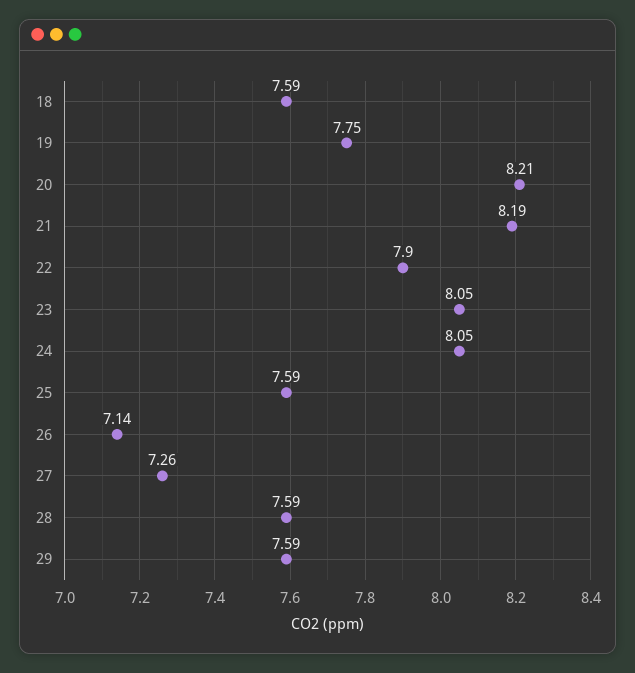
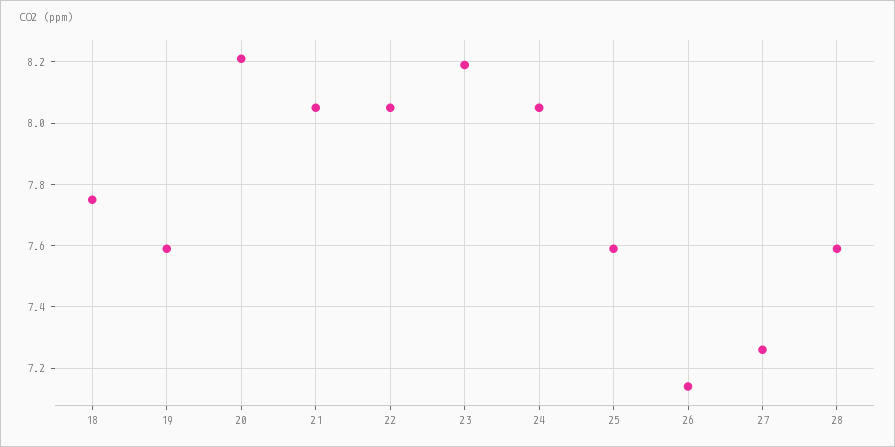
  {
-   "18": 7.59,
+   "18": 7.75,
-   "19": 7.75,
+   "19": 7.6,
    "20": 8.21,
-   "21": 8.19,
+   "21": 8.05,
-   "22": 7.9,
+   "22": 8.05,
-   "23": 8.05,
+   "23": 8.2,
    "24": 8.05,
    "25": 7.59,
    "26": 7.14,
    "27": 7.26,
-   "28": 7.59,
+   "28": 7.59
-   "29": 7.59
  }

